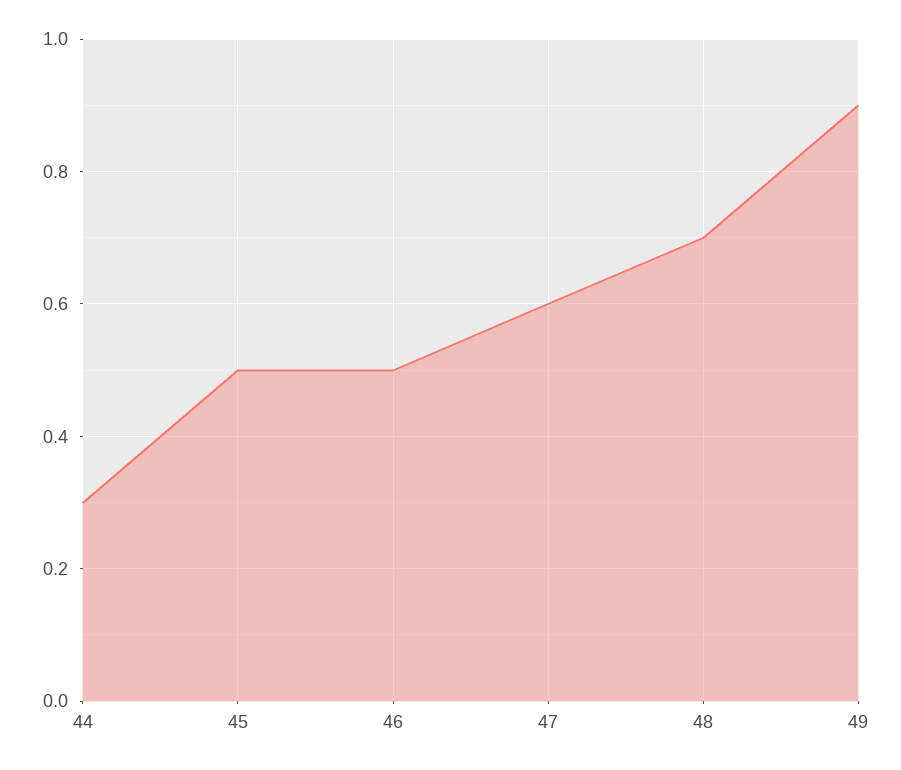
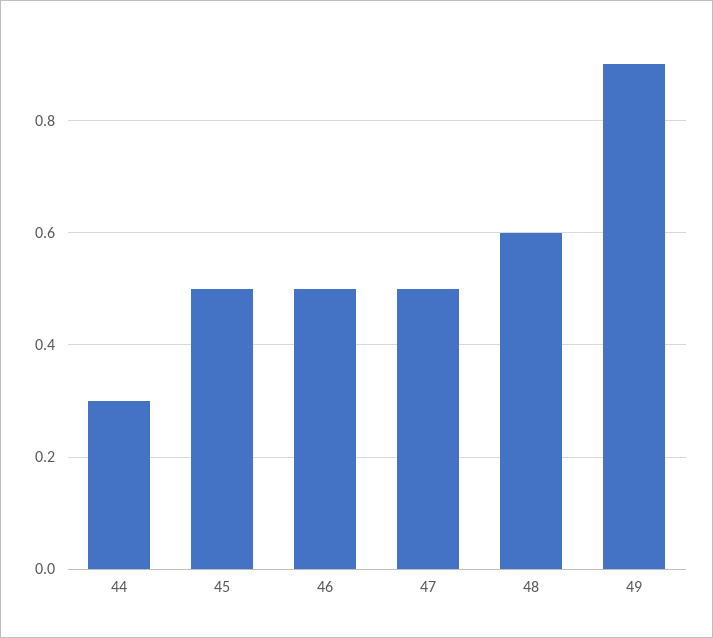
  {
    "44": 0.3,
    "45": 0.5,
    "46": 0.5,
-   "47": 0.6,
+   "47": 0.5,
-   "48": 0.7,
+   "48": 0.6,
    "49": 0.9
  }

